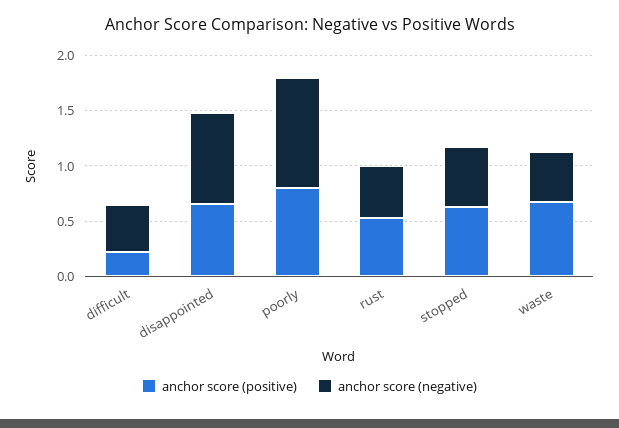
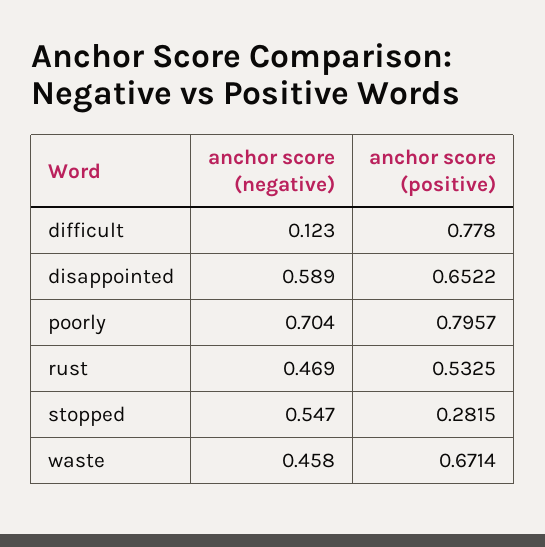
  {
    "anchor score (positive)": {
-     "difficult": 0.2,
+     "difficult": 0.778,
      "disappointed": 0.6522,
      "poorly": 0.7957,
      "rust": 0.5325,
-     "stopped": 0.6,
+     "stopped": 0.2815,
      "waste": 0.6714
    },
    "anchor score (negative)": {
-     "difficult": 0.4,
+     "difficult": 0.123,
-     "disappointed": 0.8,
+     "disappointed": 0.589,
-     "poorly": 1,
+     "poorly": 0.704,
      "rust": 0.469,
      "stopped": 0.547,
      "waste": 0.458
    }
  }

